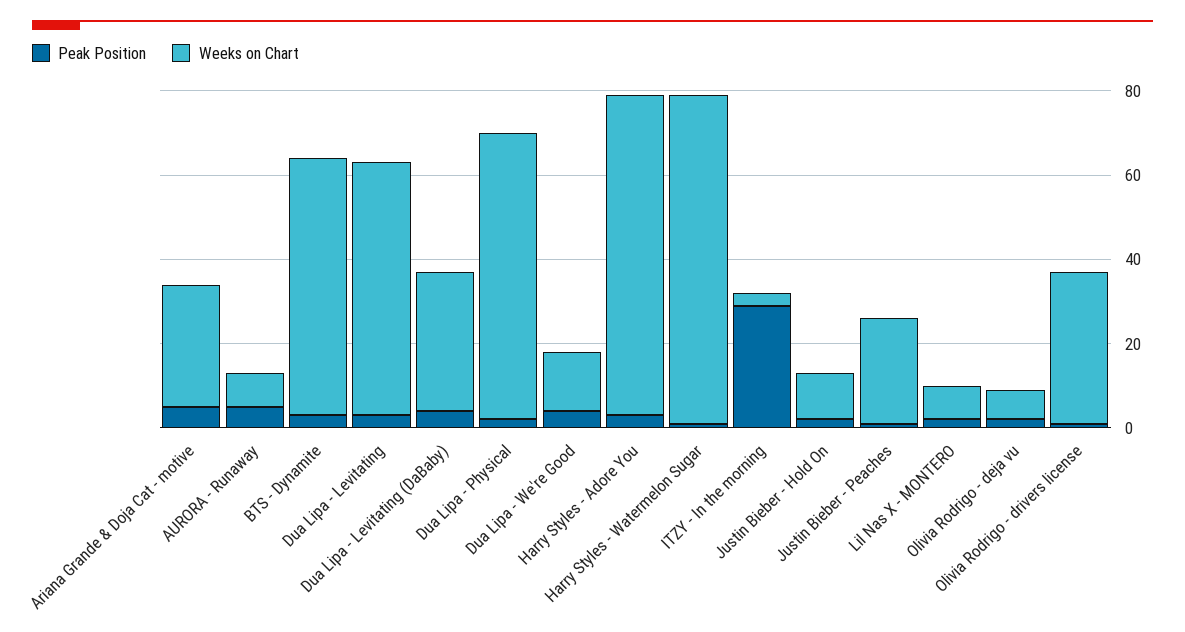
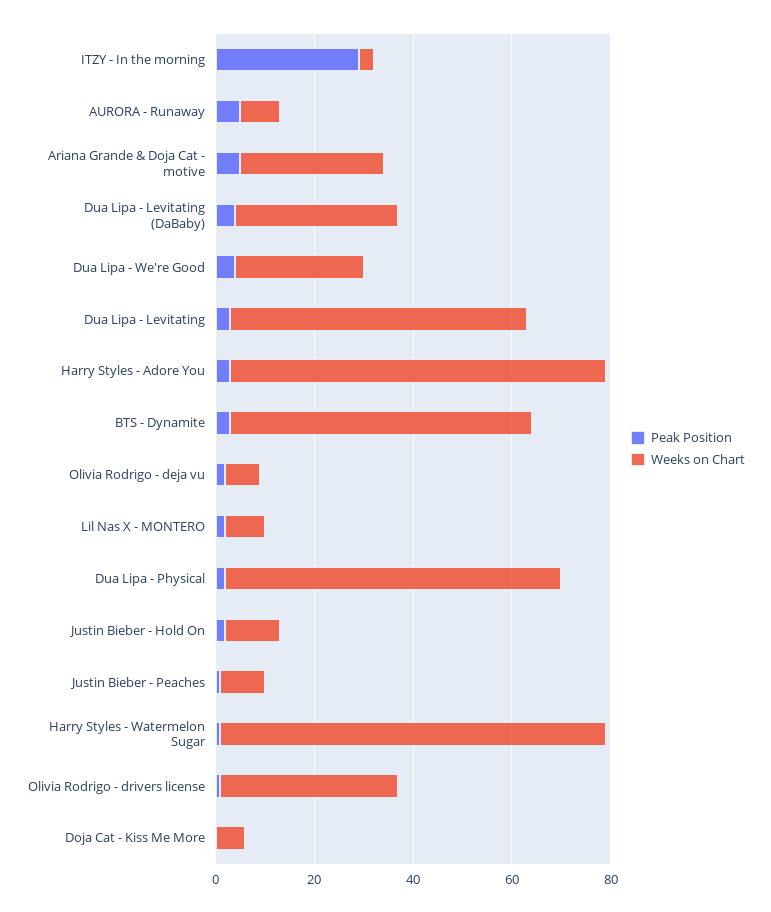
  {
    "Peak Position": {
      "Ariana Grande & Doja Cat - motive": 5,
      "AURORA - Runaway": 5,
      "BTS - Dynamite": 5,
      "Dua Lipa - Levitating": 5,
      "Dua Lipa - Levitating (DaBaby)": 5,
      "Dua Lipa - Physical": 0,
      "Dua Lipa - We're Good": 5,
      "Harry Styles - Adore You": 5,
      "Harry Styles - Watermelon Sugar": 0,
      "ITZY - In the morning": 30,
      "Justin Bieber - Hold On": 0,
      "Justin Bieber - Peaches": 0,
      "Lil Nas X - MONTERO": 0,
      "Olivia Rodrigo - deja vu": 0,
-     "Olivia Rodrigo - drivers license": 0
+     "Olivia Rodrigo - drivers license": 0,
+     "Doja Cat - Kiss Me More": 0
    },
    "Weeks on Chart": {
      "Ariana Grande & Doja Cat - motive": 30,
      "AURORA - Runaway": 10,
      "BTS - Dynamite": 60,
      "Dua Lipa - Levitating": 60,
      "Dua Lipa - Levitating (DaBaby)": 35,
      "Dua Lipa - Physical": 70,
-     "Dua Lipa - We're Good": 15,
+     "Dua Lipa - We're Good": 25,
      "Harry Styles - Adore You": 75,
      "Harry Styles - Watermelon Sugar": 80,
      "ITZY - In the morning": 5,
      "Justin Bieber - Hold On": 10,
-     "Justin Bieber - Peaches": 25,
+     "Justin Bieber - Peaches": 10,
      "Lil Nas X - MONTERO": 10,
      "Olivia Rodrigo - deja vu": 5,
-     "Olivia Rodrigo - drivers license": 35
+     "Olivia Rodrigo - drivers license": 35,
+     "Doja Cat - Kiss Me More": 5
    }
  }

